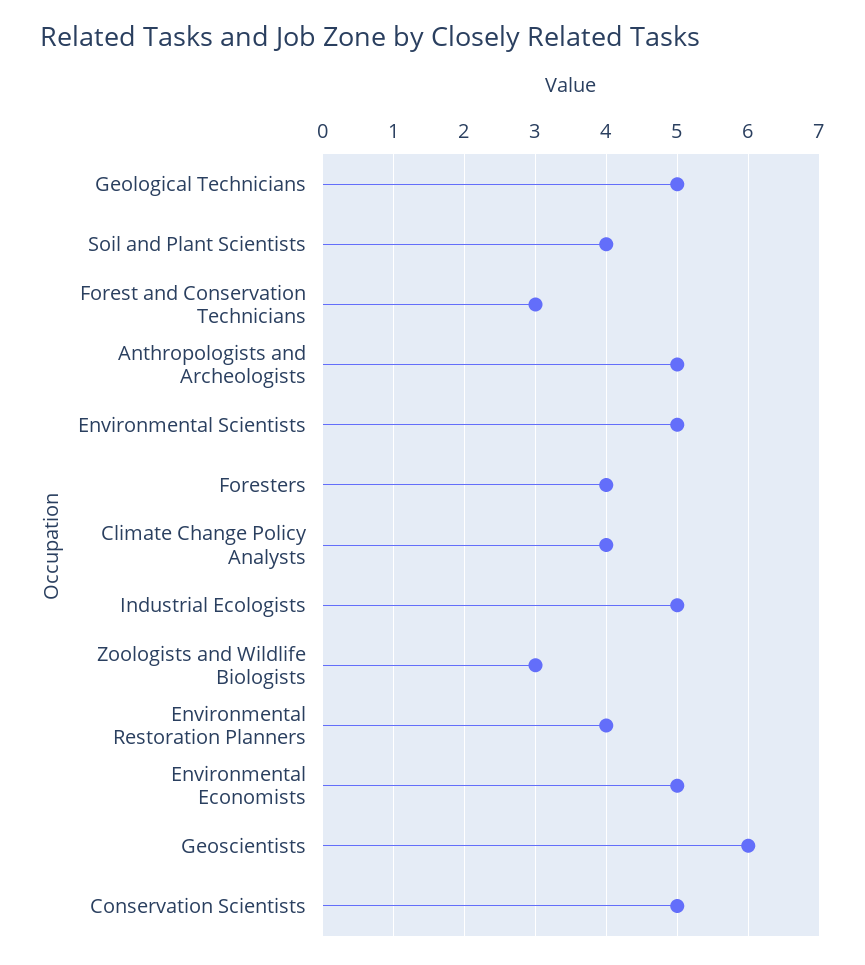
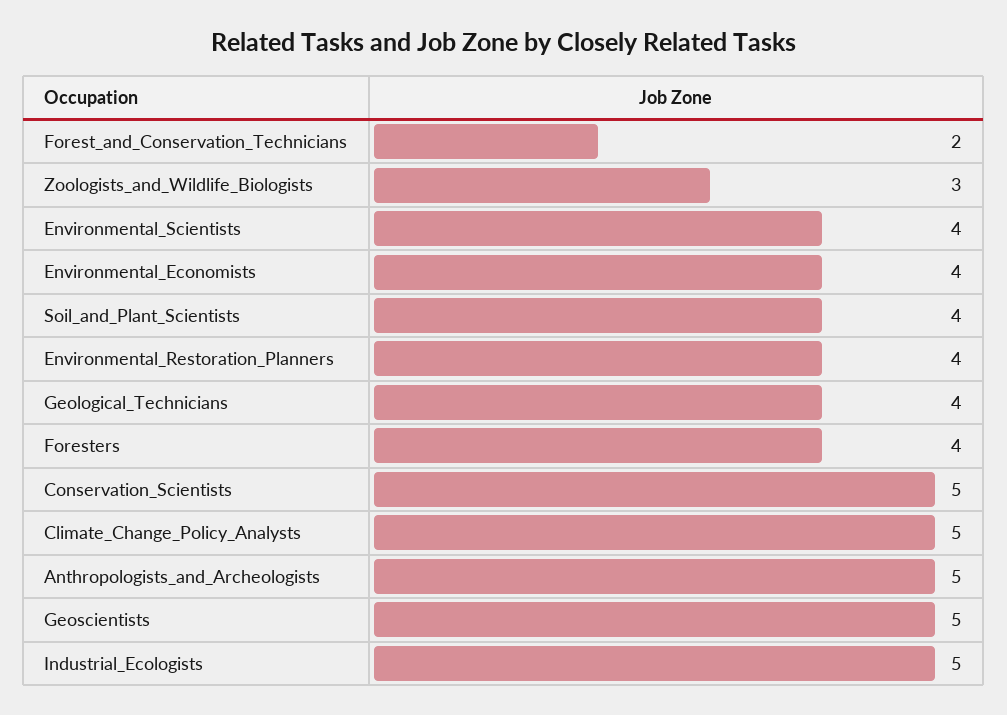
  {
-   "Geological Technicians": 5,
+   "Geological Technicians": 4,
    "Soil and Plant Scientists": 4,
-   "Forest and Conservation Technicians": 3,
+   "Forest and Conservation Technicians": 2,
    "Anthropologists and Archeologists": 5,
-   "Environmental Scientists": 5,
+   "Environmental Scientists": 4,
    "Foresters": 4,
-   "Climate Change Policy Analysts": 4,
+   "Climate Change Policy Analysts": 5,
    "Industrial Ecologists": 5,
    "Zoologists and Wildlife Biologists": 3,
    "Environmental Restoration Planners": 4,
-   "Environmental Economists": 5,
+   "Environmental Economists": 4,
-   "Geoscientists": 6,
+   "Geoscientists": 5,
    "Conservation Scientists": 5
  }

